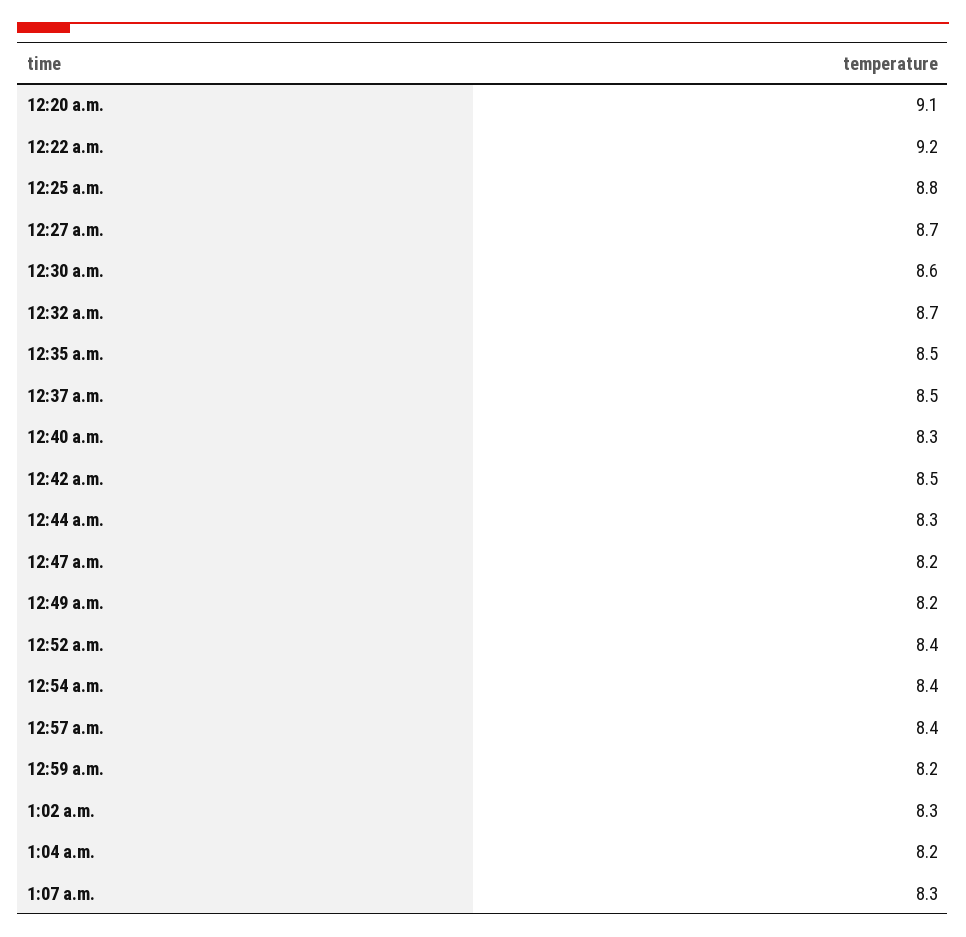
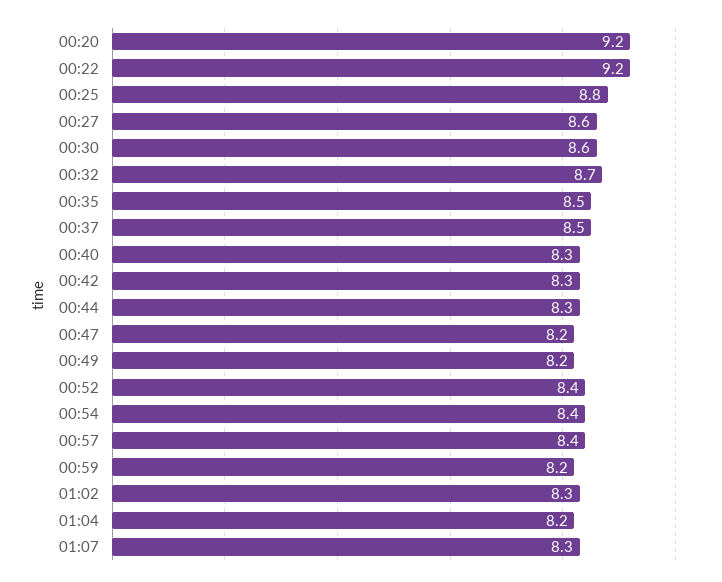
  {
-   "12:20 a.m.": 9.1,
+   "12:20 a.m.": 9.2,
    "12:22 a.m.": 9.2,
    "12:25 a.m.": 8.8,
-   "12:27 a.m.": 8.7,
+   "12:27 a.m.": 8.6,
    "12:30 a.m.": 8.6,
    "12:32 a.m.": 8.7,
    "12:35 a.m.": 8.5,
    "12:37 a.m.": 8.5,
    "12:40 a.m.": 8.3,
-   "12:42 a.m.": 8.5,
+   "12:42 a.m.": 8.3,
    "12:44 a.m.": 8.3,
    "12:47 a.m.": 8.2,
    "12:49 a.m.": 8.2,
    "12:52 a.m.": 8.4,
    "12:54 a.m.": 8.4,
    "12:57 a.m.": 8.4,
    "12:59 a.m.": 8.2,
    "1:02 a.m.": 8.3,
    "1:04 a.m.": 8.2,
    "1:07 a.m.": 8.3
  }

